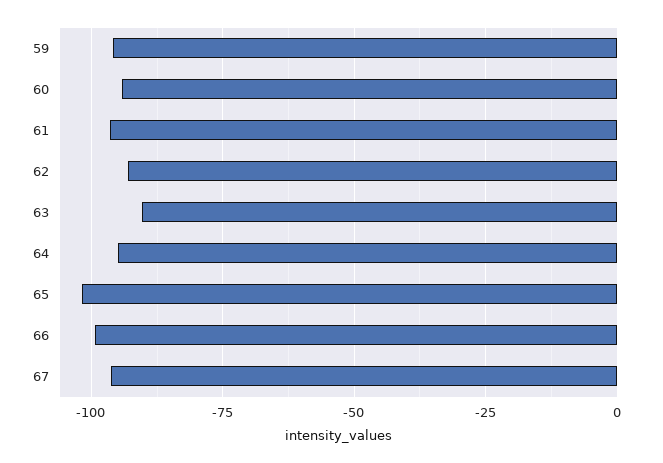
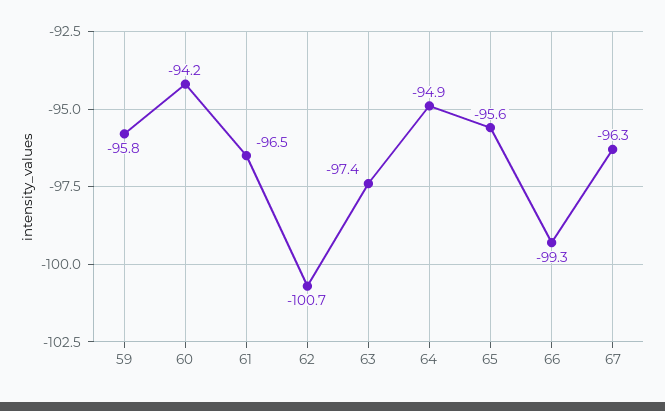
  {
    "59": -95.8,
    "60": -94.2,
    "61": -96.5,
-   "62": -92.5,
+   "62": -100.7,
-   "63": -90,
+   "63": -97.4,
    "64": -94.9,
-   "65": -102.5,
+   "65": -95.6,
    "66": -99.3,
    "67": -96.3
  }

